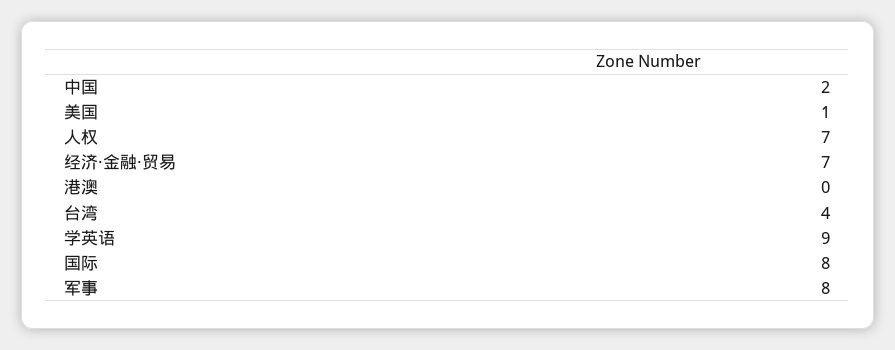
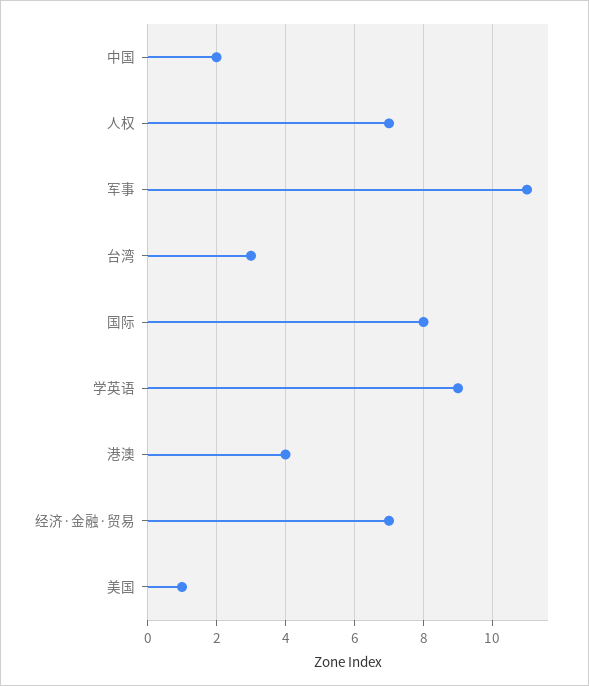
  {
    "中国": 2,
    "美国": 1,
    "人权": 7,
    "经济·金融·贸易": 7,
-   "港澳": 0,
+   "港澳": 4,
-   "台湾": 4,
+   "台湾": 3,
    "学英语": 9,
    "国际": 8,
-   "军事": 8
+   "军事": 11
  }

